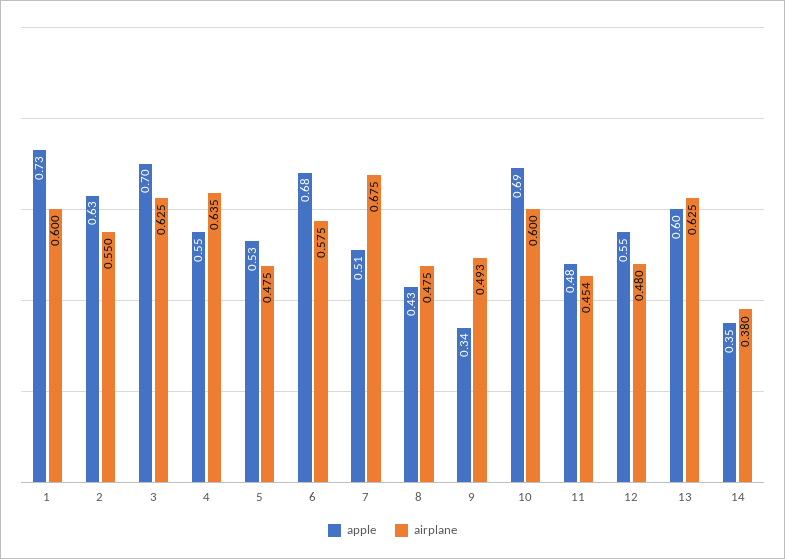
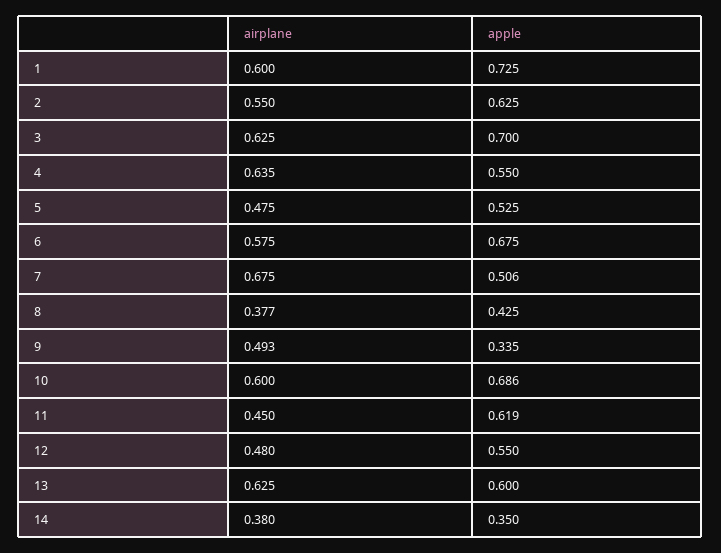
  {
    "apple": {
      "1": 0.725,
      "2": 0.625,
      "3": 0.7,
      "4": 0.55,
      "5": 0.525,
      "6": 0.675,
      "7": 0.506,
      "8": 0.425,
      "9": 0.335,
      "10": 0.686,
-     "11": 0.48,
+     "11": 0.619,
      "12": 0.55,
      "13": 0.6,
      "14": 0.35
    },
    "airplane": {
      "1": 0.6,
      "2": 0.55,
      "3": 0.625,
      "4": 0.635,
      "5": 0.475,
      "6": 0.575,
      "7": 0.675,
-     "8": 0.475,
+     "8": 0.377,
      "9": 0.493,
      "10": 0.6,
-     "11": 0.454,
+     "11": 0.45,
      "12": 0.48,
      "13": 0.625,
      "14": 0.38
    }
  }

